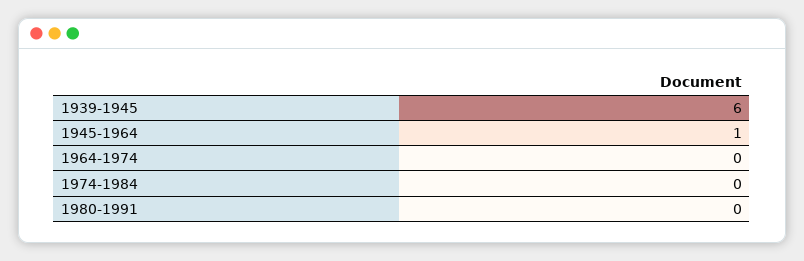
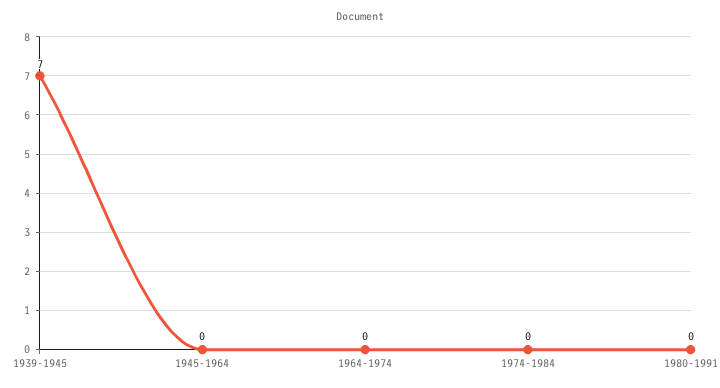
  {
-   "1939-1945": 6,
+   "1939-1945": 7,
-   "1945-1964": 1,
+   "1945-1964": 0,
    "1964-1974": 0,
    "1974-1984": 0,
    "1980-1991": 0
  }

